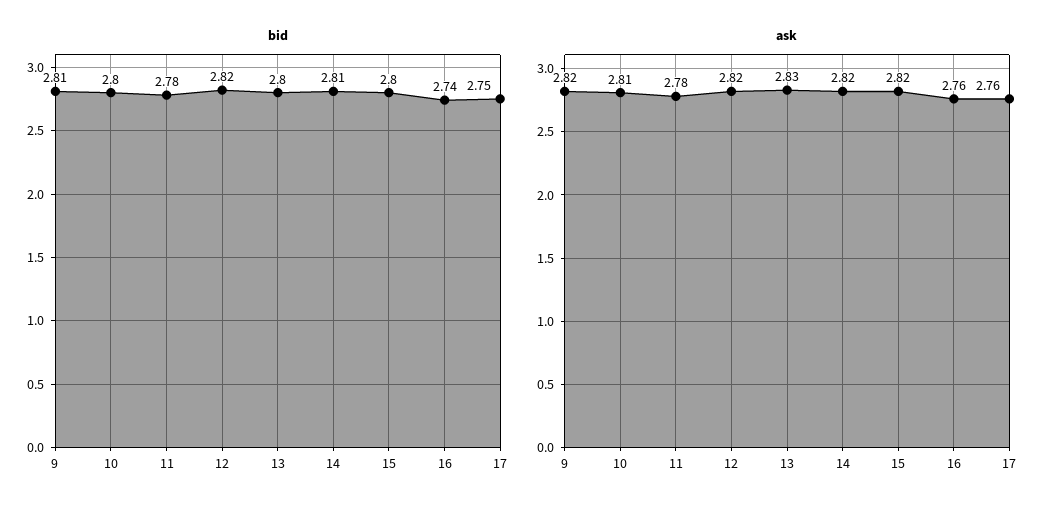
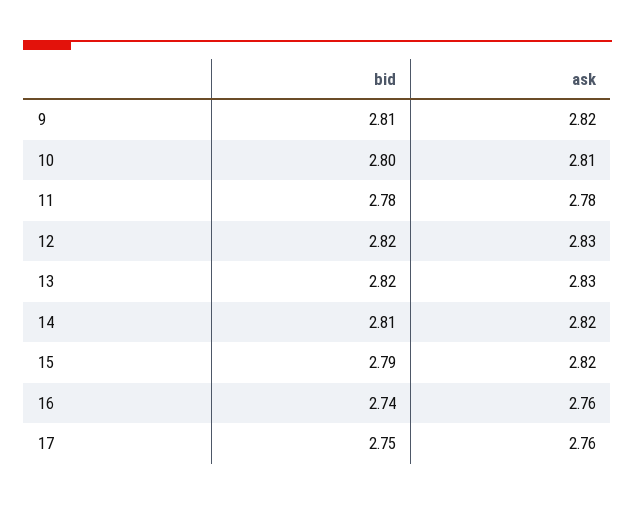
  {
    "bid": {
      "9": 2.81,
      "10": 2.8,
      "11": 2.78,
      "12": 2.82,
-     "13": 2.8,
+     "13": 2.82,
      "14": 2.81,
-     "15": 2.8,
+     "15": 2.79,
      "16": 2.74,
      "17": 2.75
    },
    "ask": {
      "9": 2.82,
      "10": 2.81,
      "11": 2.78,
-     "12": 2.82,
+     "12": 2.83,
      "13": 2.83,
      "14": 2.82,
      "15": 2.82,
      "16": 2.76,
      "17": 2.76
    }
  }

